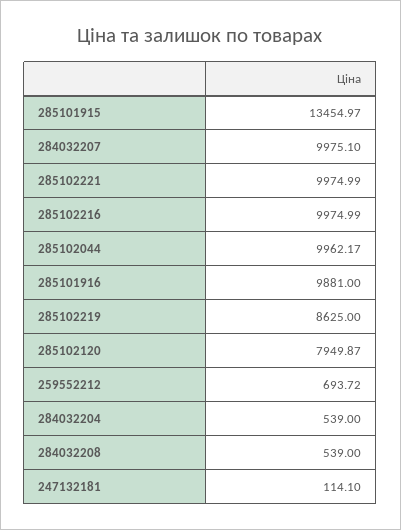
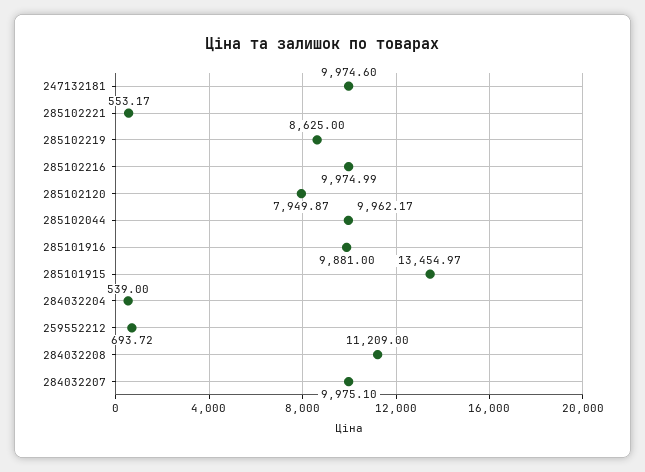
  {
    "285101915": 13454.97,
    "284032207": 9975.1,
-   "285102221": 9974.99,
+   "285102221": 553.17,
    "285102216": 9974.99,
    "285102044": 9962.17,
    "285101916": 9881,
    "285102219": 8625,
    "285102120": 7949.87,
    "259552212": 693.72,
    "284032204": 539,
-   "284032208": 539,
+   "284032208": 11209,
-   "247132181": 114.1
+   "247132181": 9974.6
  }

